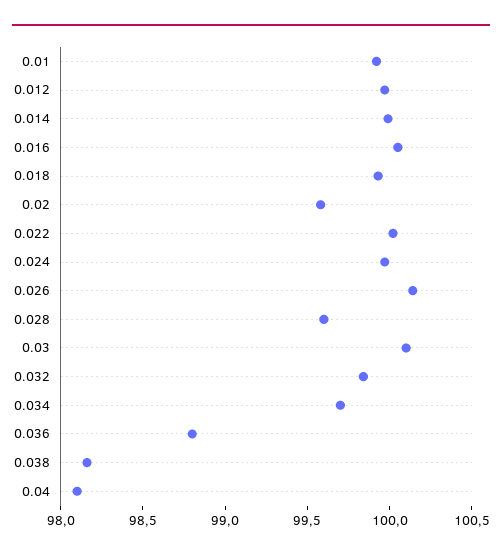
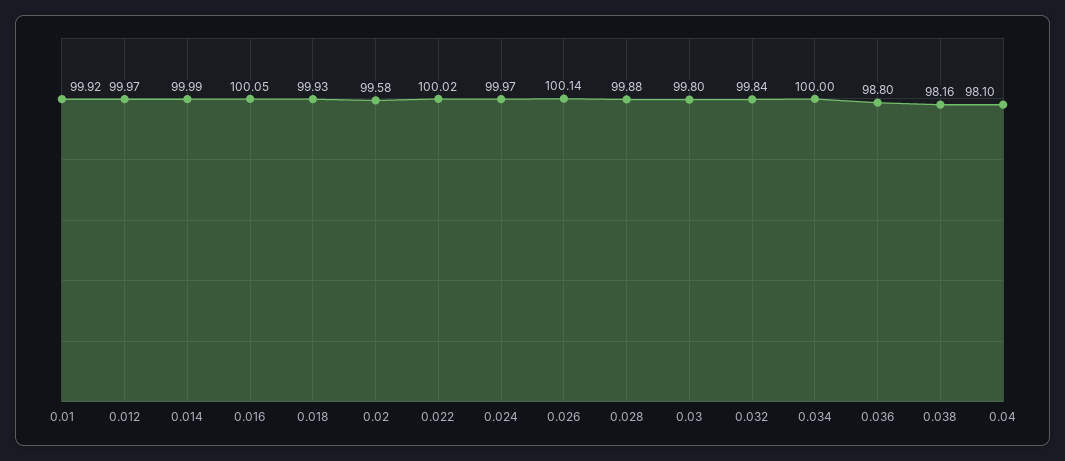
  {
    "0.01": 99.92,
    "0.012": 99.97,
    "0.014": 99.99,
    "0.016": 100.05,
    "0.018": 99.93,
    "0.02": 99.58,
    "0.022": 100.02,
    "0.024": 99.97,
    "0.026": 100.14,
-   "0.028": 99.6,
+   "0.028": 99.88,
-   "0.03": 100.1,
+   "0.03": 99.8,
    "0.032": 99.84,
-   "0.034": 99.7,
+   "0.034": 100,
    "0.036": 98.8,
    "0.038": 98.16,
    "0.04": 98.1
  }

